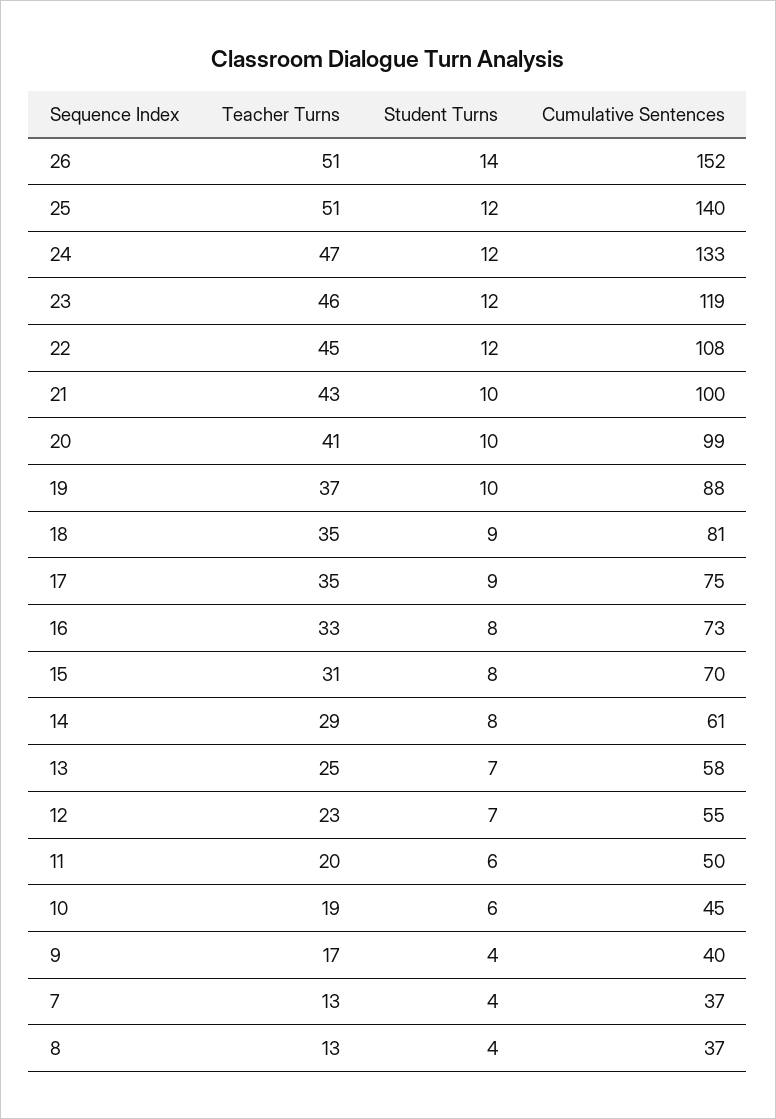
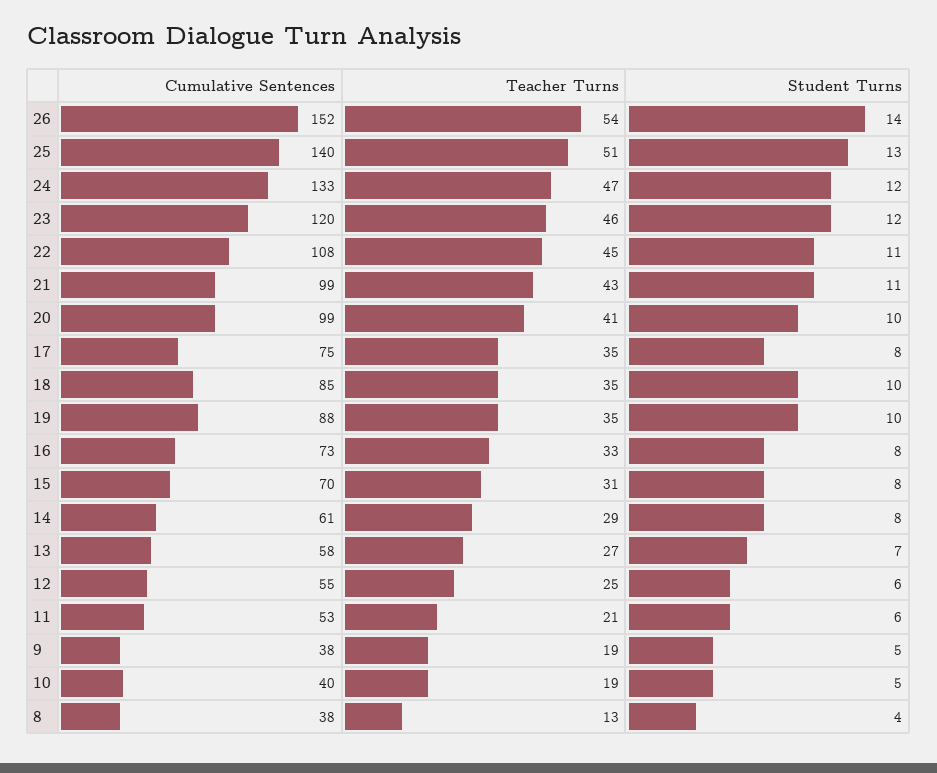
  {
    "Teacher Turns": {
-     "26": 51,
+     "26": 54,
      "25": 51,
      "24": 47,
      "23": 46,
      "22": 45,
      "21": 43,
      "20": 41,
-     "19": 37,
+     "19": 35,
      "18": 35,
      "17": 35,
      "16": 33,
      "15": 31,
      "14": 29,
-     "13": 25,
+     "13": 27,
-     "12": 23,
+     "12": 25,
-     "11": 20,
+     "11": 21,
      "10": 19,
-     "9": 17,
+     "9": 19,
-     "7": 13,
      "8": 13
    },
    "Student Turns": {
      "26": 14,
-     "25": 12,
+     "25": 13,
      "24": 12,
      "23": 12,
-     "22": 12,
+     "22": 11,
-     "21": 10,
+     "21": 11,
      "20": 10,
      "19": 10,
-     "18": 9,
+     "18": 10,
-     "17": 9,
+     "17": 8,
      "16": 8,
      "15": 8,
      "14": 8,
      "13": 7,
-     "12": 7,
+     "12": 6,
      "11": 6,
-     "10": 6,
+     "10": 5,
-     "9": 4,
+     "9": 5,
-     "7": 4,
      "8": 4
    },
    "Cumulative Sentences": {
      "26": 152,
      "25": 140,
      "24": 133,
-     "23": 119,
+     "23": 120,
      "22": 108,
-     "21": 100,
+     "21": 99,
      "20": 99,
      "19": 88,
-     "18": 81,
+     "18": 85,
      "17": 75,
      "16": 73,
      "15": 70,
      "14": 61,
      "13": 58,
      "12": 55,
-     "11": 50,
+     "11": 53,
-     "10": 45,
+     "10": 40,
-     "9": 40,
+     "9": 38,
-     "7": 37,
-     "8": 37
+     "8": 38
    }
  }

